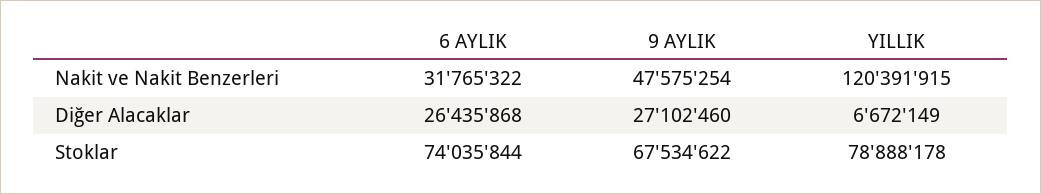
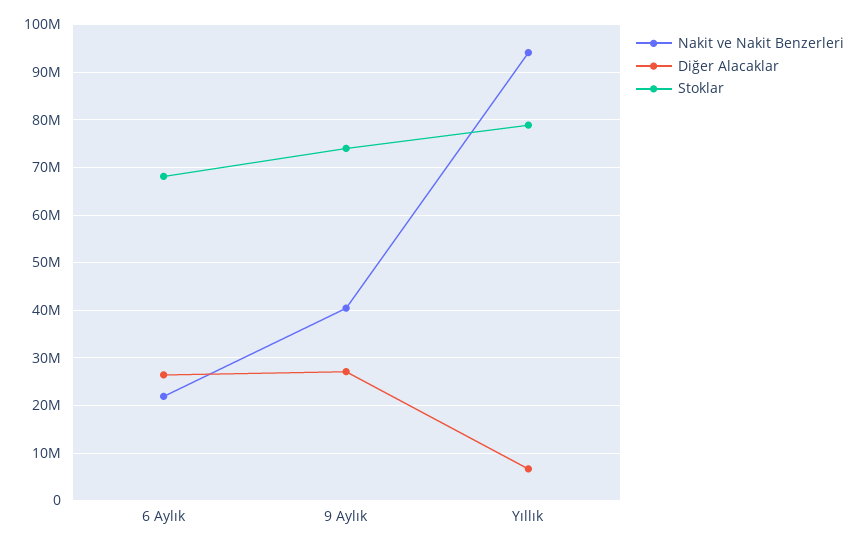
  {
    "Nakit ve Nakit Benzerleri": {
-     "6 AYLIK": 31765322,
+     "6 AYLIK": 22000000,
-     "9 AYLIK": 47575254,
+     "9 AYLIK": 40000000,
-     "YILLIK": 120391915
+     "YILLIK": 94000000
    },
    "Diğer Alacaklar": {
      "6 AYLIK": 26435868,
      "9 AYLIK": 27102460,
      "YILLIK": 6672149
    },
    "Stoklar": {
-     "6 AYLIK": 74035844,
+     "6 AYLIK": 68000000,
-     "9 AYLIK": 67534622,
+     "9 AYLIK": 74000000,
      "YILLIK": 78888178
    }
  }

